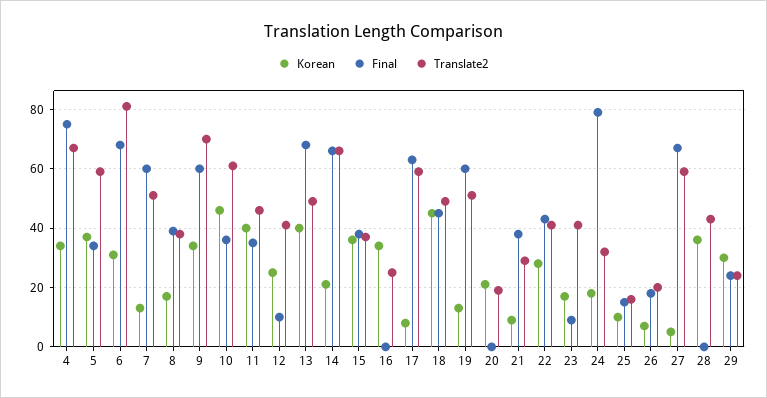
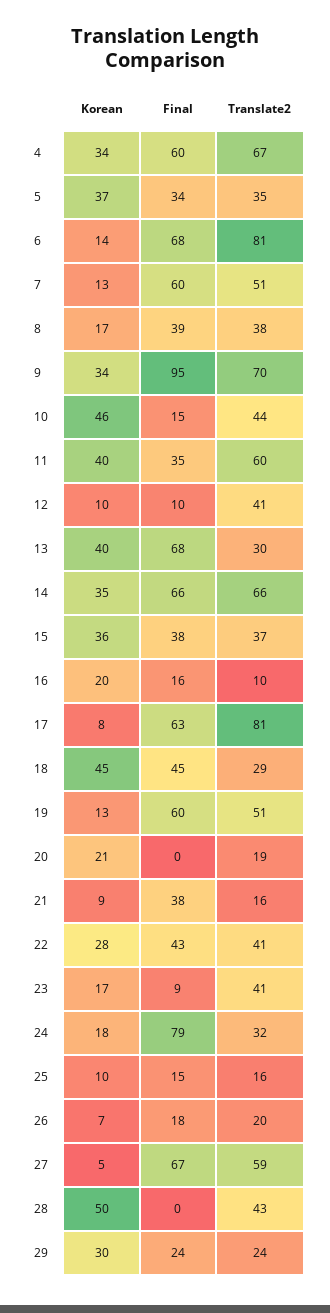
  {
    "Korean": {
      "4": 34,
      "5": 37,
-     "6": 30,
+     "6": 14,
      "7": 13,
      "8": 17,
      "9": 34,
      "10": 46,
      "11": 40,
-     "12": 25,
+     "12": 10,
      "13": 40,
-     "14": 20,
+     "14": 35,
      "15": 36,
-     "16": 35,
+     "16": 20,
      "17": 8,
      "18": 45,
      "19": 13,
      "20": 21,
      "21": 9,
      "22": 28,
      "23": 17,
      "24": 18,
      "25": 10,
      "26": 7,
      "27": 5,
-     "28": 35,
+     "28": 50,
      "29": 30
    },
    "Final": {
-     "4": 75,
+     "4": 60,
      "5": 34,
      "6": 68,
      "7": 60,
      "8": 39,
-     "9": 60,
+     "9": 95,
-     "10": 35,
+     "10": 15,
      "11": 35,
      "12": 10,
      "13": 68,
      "14": 66,
      "15": 38,
-     "16": 0,
+     "16": 16,
      "17": 63,
      "18": 45,
      "19": 60,
      "20": 0,
      "21": 38,
      "22": 43,
      "23": 9,
      "24": 79,
      "25": 15,
      "26": 18,
      "27": 67,
      "28": 0,
      "29": 24
    },
    "Translate2": {
      "4": 67,
-     "5": 60,
+     "5": 35,
      "6": 81,
      "7": 51,
      "8": 38,
      "9": 70,
-     "10": 60,
+     "10": 44,
-     "11": 45,
+     "11": 60,
      "12": 41,
-     "13": 50,
+     "13": 30,
      "14": 66,
      "15": 37,
-     "16": 25,
+     "16": 10,
-     "17": 60,
+     "17": 81,
-     "18": 50,
+     "18": 29,
      "19": 51,
      "20": 19,
-     "21": 30,
+     "21": 16,
      "22": 41,
      "23": 41,
      "24": 32,
      "25": 16,
      "26": 20,
      "27": 59,
      "28": 43,
      "29": 24
    }
  }

